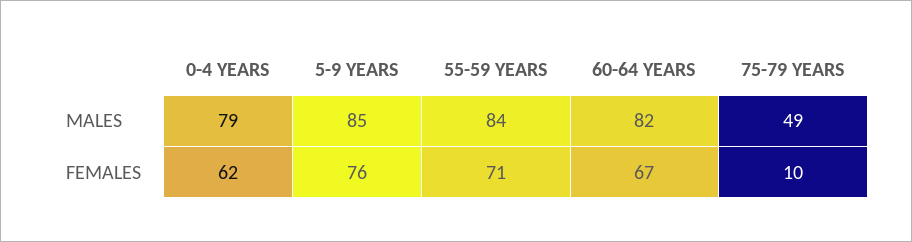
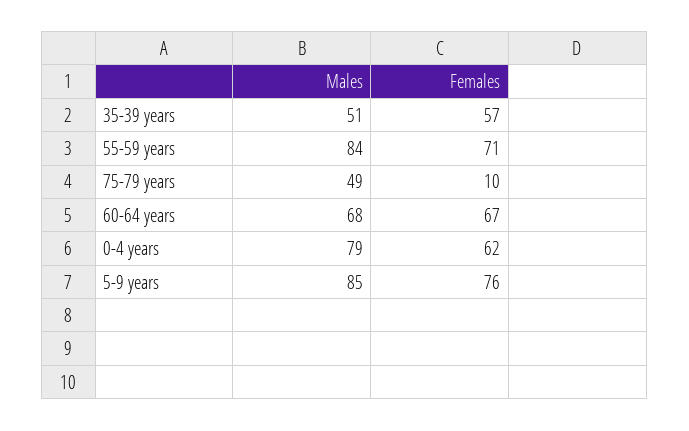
  {
    "0-4 YEARS": {
      "MALES": 79,
      "FEMALES": 62
    },
    "5-9 YEARS": {
      "MALES": 85,
      "FEMALES": 76
    },
    "55-59 YEARS": {
      "MALES": 84,
      "FEMALES": 71
    },
    "60-64 YEARS": {
-     "MALES": 82,
+     "MALES": 68,
      "FEMALES": 67
    },
    "75-79 YEARS": {
      "MALES": 49,
      "FEMALES": 10
-   }
+   },
+   "35-39 years": {
+     "MALES": 51,
+     "FEMALES": 57
+   }
  }

